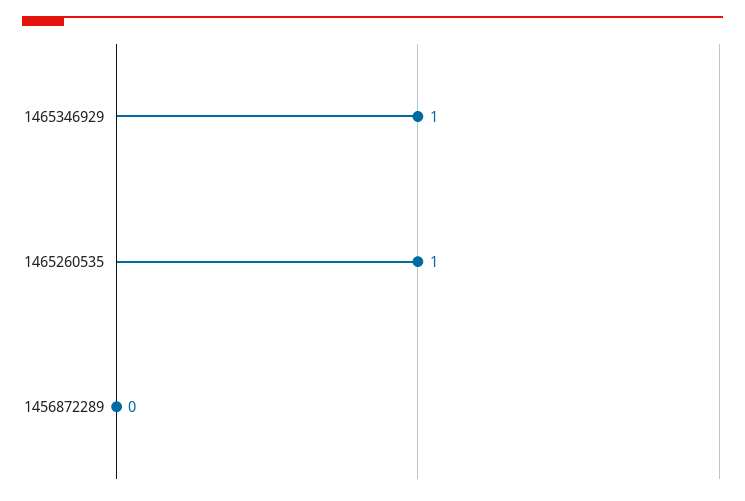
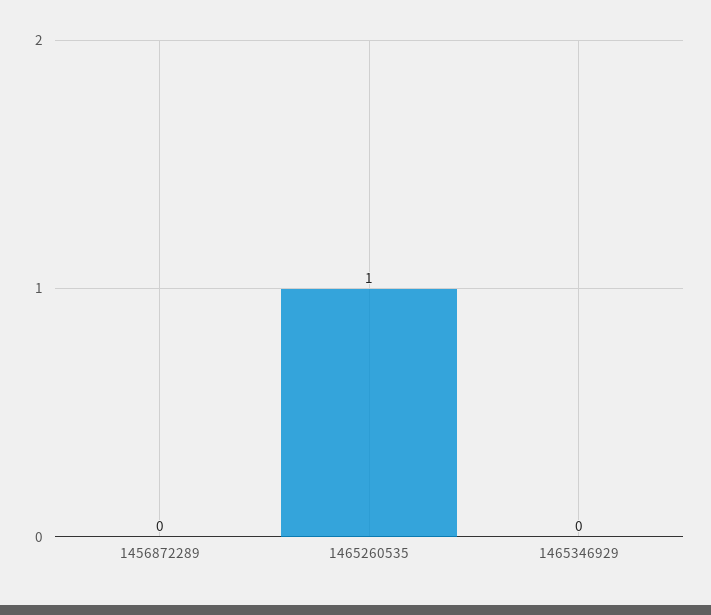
  {
-   "1465346929": 1,
+   "1465346929": 0,
    "1465260535": 1,
    "1456872289": 0
  }

